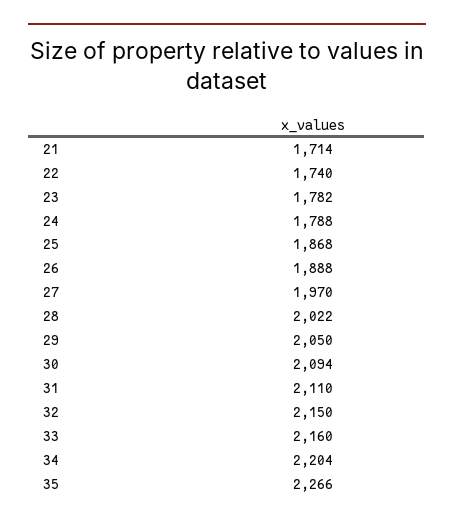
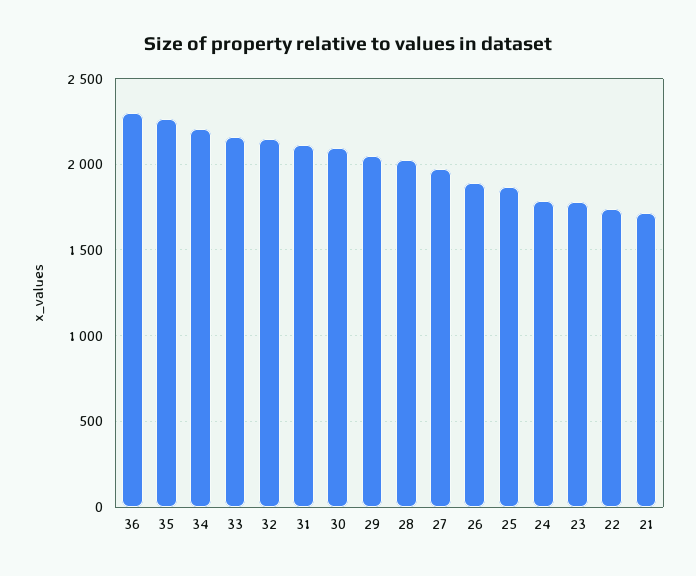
  {
    "21": 1714,
    "22": 1740,
    "23": 1782,
    "24": 1788,
    "25": 1868,
    "26": 1888,
    "27": 1970,
    "28": 2022,
    "29": 2050,
    "30": 2094,
    "31": 2110,
    "32": 2150,
    "33": 2160,
    "34": 2204,
-   "35": 2266
+   "35": 2266,
+   "36": 2300
  }

